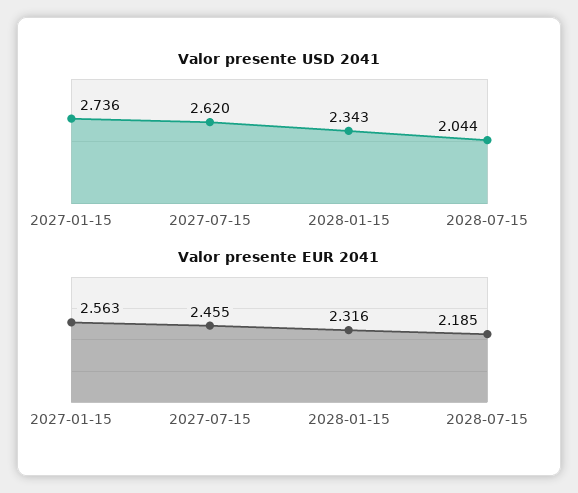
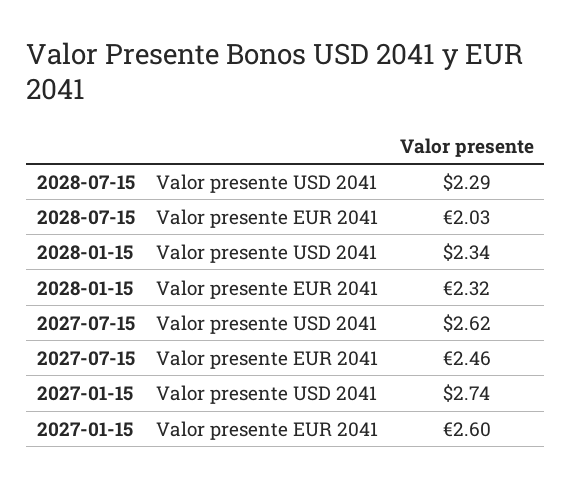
  {
    "Valor presente USD 2041": {
      "2027-01-15": 2.736,
      "2027-07-15": 2.62,
      "2028-01-15": 2.343,
-     "2028-07-15": 2.044
+     "2028-07-15": 2.29
    },
    "Valor presente EUR 2041": {
-     "2027-01-15": 2.563,
+     "2027-01-15": 2.6,
      "2027-07-15": 2.455,
      "2028-01-15": 2.316,
-     "2028-07-15": 2.185
+     "2028-07-15": 2.03
    }
  }

